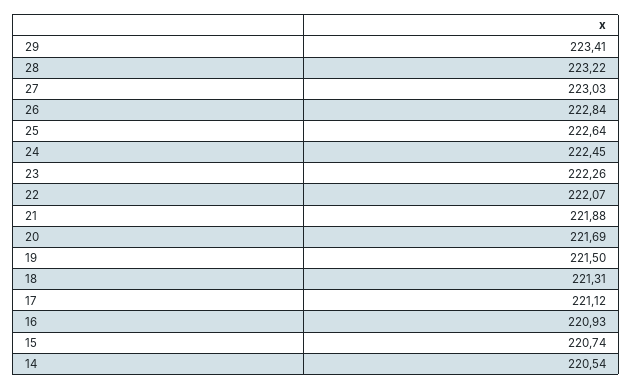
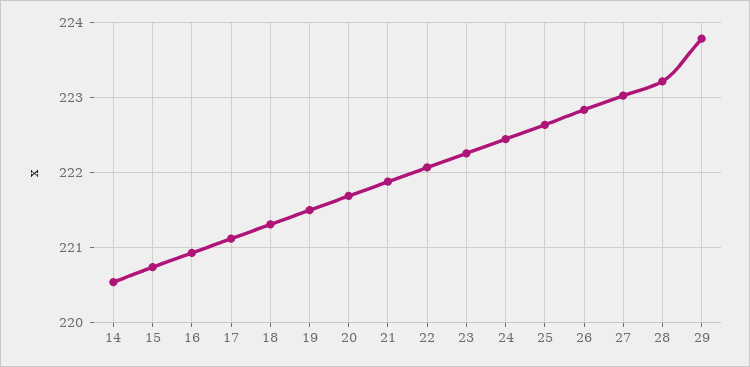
  {
-   "29": 223.41,
+   "29": 223.8,
    "28": 223.22,
    "27": 223.03,
    "26": 222.84,
    "25": 222.64,
    "24": 222.45,
    "23": 222.26,
    "22": 222.07,
    "21": 221.88,
    "20": 221.69,
    "19": 221.5,
    "18": 221.31,
    "17": 221.12,
    "16": 220.93,
    "15": 220.74,
    "14": 220.54
  }

